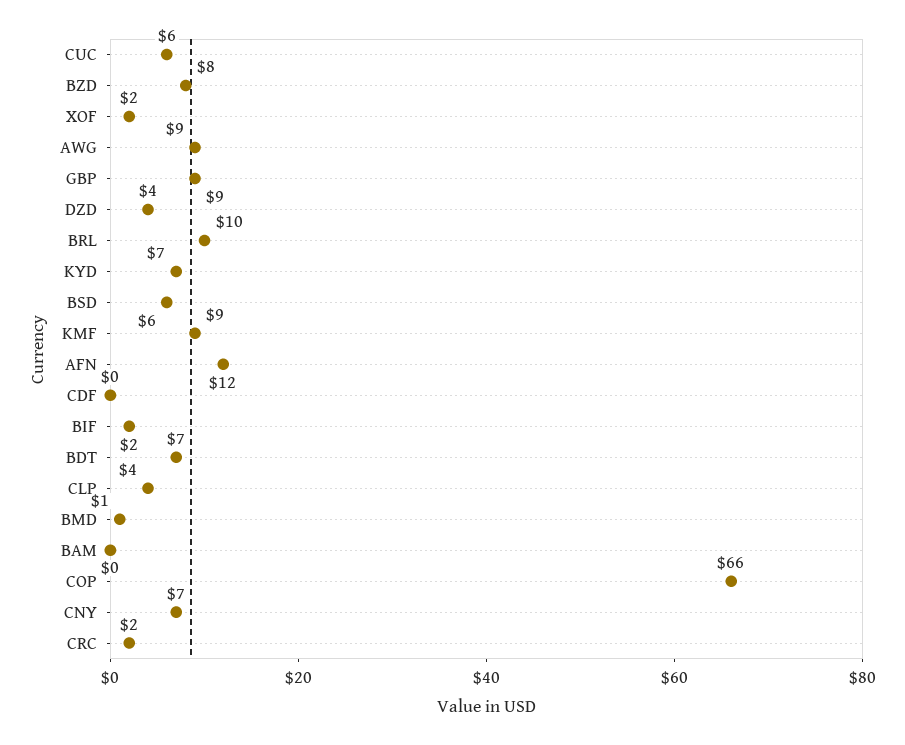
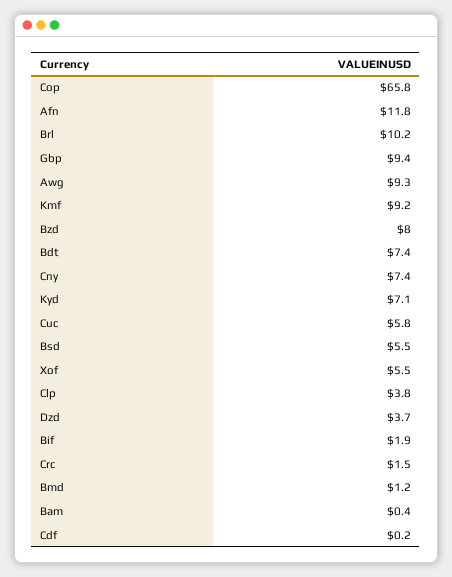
  {
    "CUC": 5.8,
    "BZD": 8,
-   "XOF": 2,
+   "XOF": 5.5,
    "AWG": 9.3,
    "GBP": 9.4,
    "DZD": 3.7,
    "BRL": 10.2,
    "KYD": 7.1,
    "BSD": 5.5,
    "KMF": 9.2,
    "AFN": 11.8,
    "CDF": 0.2,
    "BIF": 1.9,
    "BDT": 7.4,
    "CLP": 3.8,
    "BMD": 1.2,
    "BAM": 0.4,
    "COP": 65.8,
    "CNY": 7.4,
    "CRC": 1.5
  }

